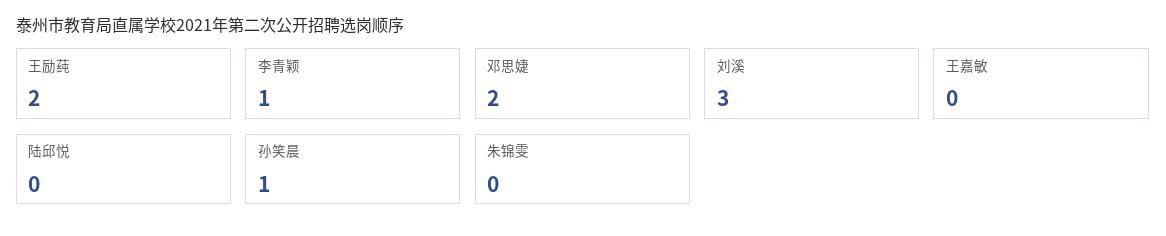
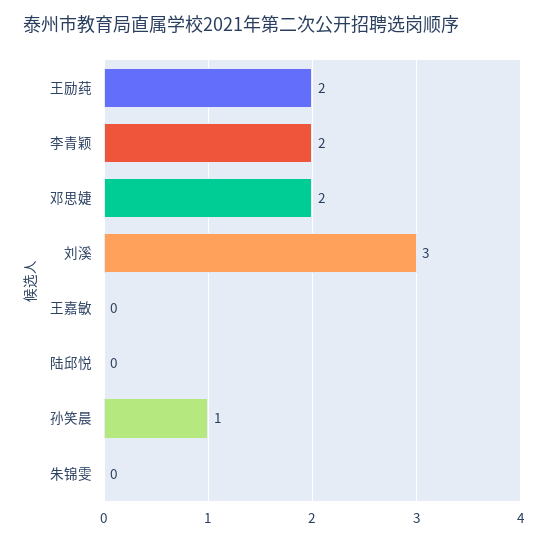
  {
    "王励莼": 2,
-   "李青颖": 1,
+   "李青颖": 2,
    "邓思婕": 2,
    "刘溪": 3,
    "王嘉敏": 0,
    "陆邱悦": 0,
    "孙笑晨": 1,
    "朱锦雯": 0
  }

